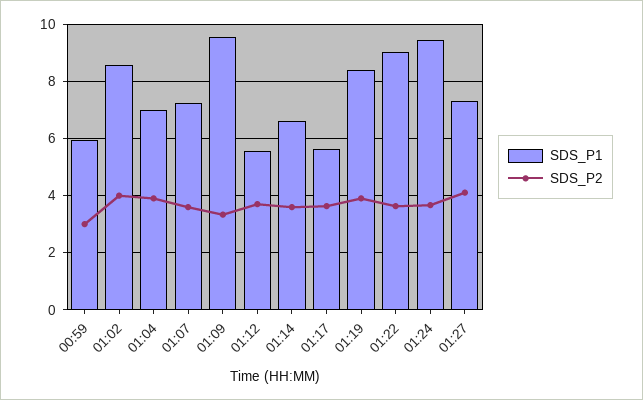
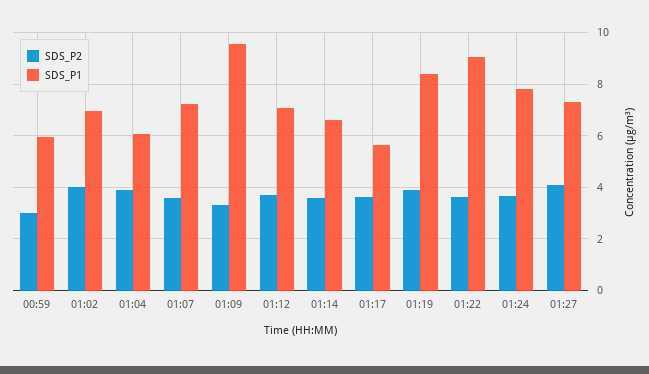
  {
    "SDS_P1": {
      "00:59": 6,
-     "01:02": 8.5,
+     "01:02": 7,
-     "01:04": 7,
+     "01:04": 6,
      "01:07": 7.25,
      "01:09": 9.5,
-     "01:12": 5.5,
+     "01:12": 7,
      "01:14": 6.5,
      "01:17": 5.75,
      "01:19": 8.5,
      "01:22": 9,
-     "01:24": 9.5,
+     "01:24": 7.75,
      "01:27": 7.25
    },
    "SDS_P2": {
      "00:59": 3,
      "01:02": 4,
      "01:04": 4,
      "01:07": 3.5,
      "01:09": 3.25,
      "01:12": 3.75,
      "01:14": 3.5,
      "01:17": 3.75,
      "01:19": 4,
      "01:22": 3.75,
      "01:24": 3.75,
      "01:27": 4
    }
  }

